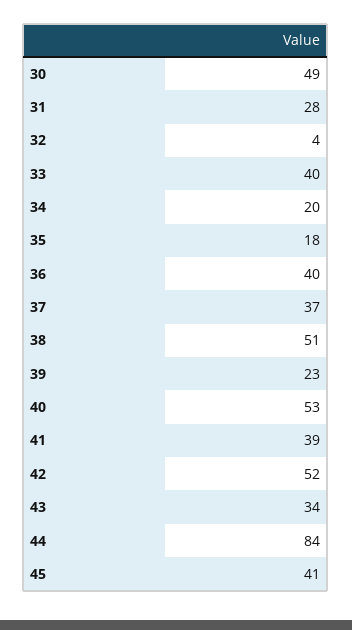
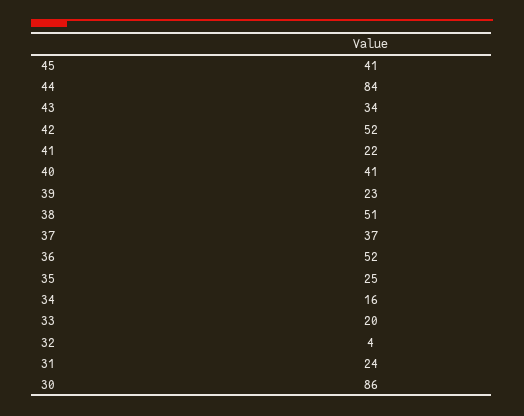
  {
-   "30": 49,
+   "30": 86,
-   "31": 28,
+   "31": 24,
    "32": 4,
-   "33": 40,
+   "33": 20,
-   "34": 20,
+   "34": 16,
-   "35": 18,
+   "35": 25,
-   "36": 40,
+   "36": 52,
    "37": 37,
    "38": 51,
    "39": 23,
-   "40": 53,
+   "40": 41,
-   "41": 39,
+   "41": 22,
    "42": 52,
    "43": 34,
    "44": 84,
    "45": 41
  }

